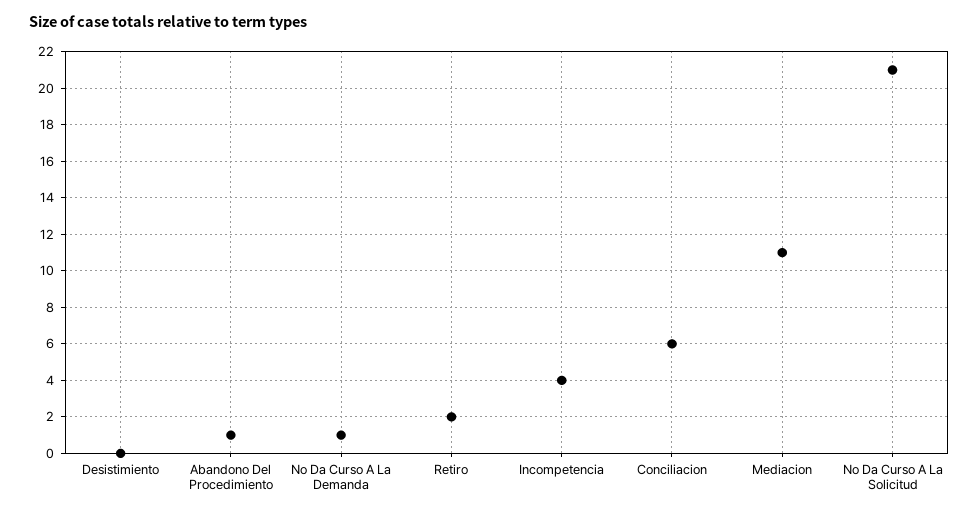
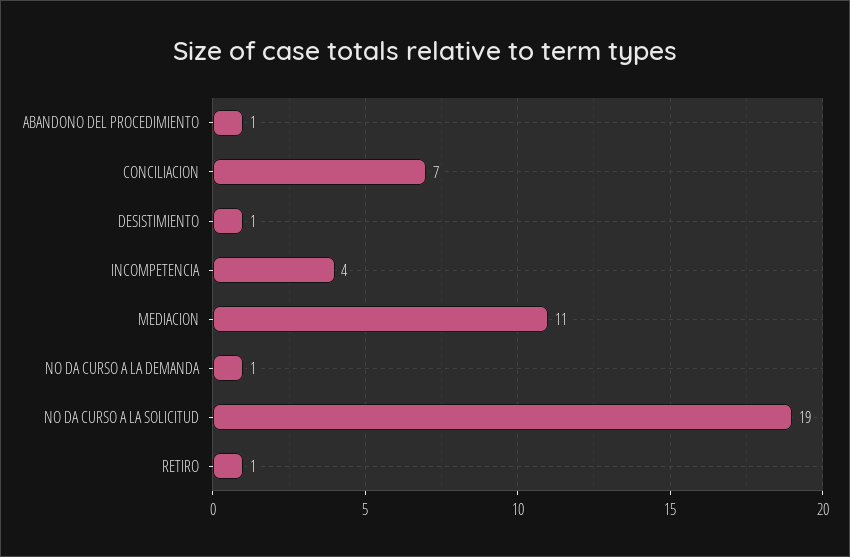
  {
-   "Desistimiento": 0,
+   "Desistimiento": 1,
    "Abandono Del Procedimiento": 1,
    "No Da Curso A La Demanda": 1,
-   "Retiro": 2,
+   "Retiro": 1,
    "Incompetencia": 4,
-   "Conciliacion": 6,
+   "Conciliacion": 7,
    "Mediacion": 11,
-   "No Da Curso A La Solicitud": 21
+   "No Da Curso A La Solicitud": 19
  }

